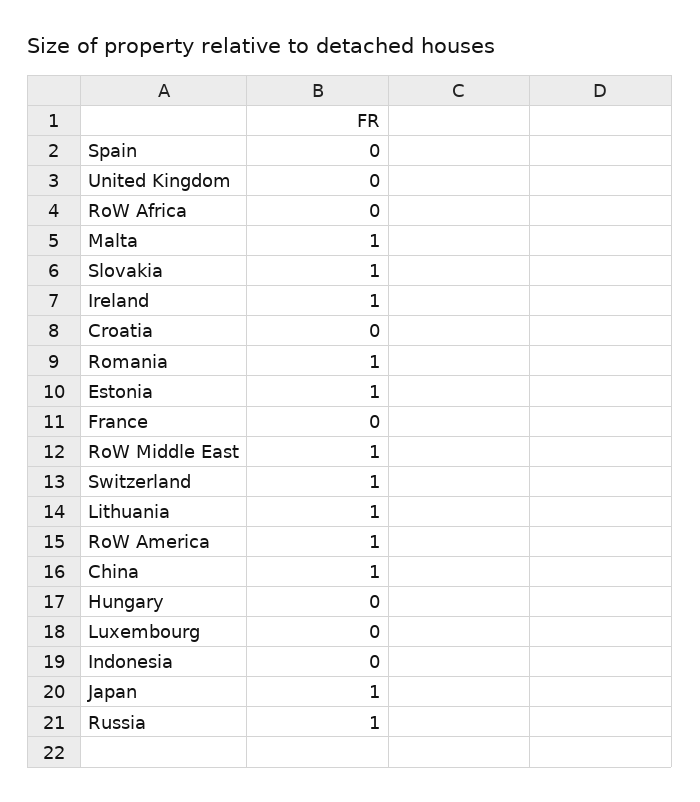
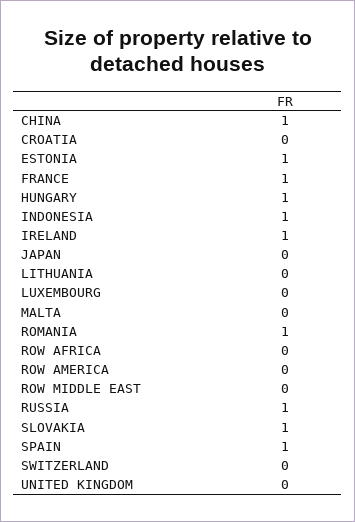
  {
-   "Spain": 0,
+   "Spain": 1,
    "United Kingdom": 0,
    "RoW Africa": 0,
-   "Malta": 1,
+   "Malta": 0,
    "Slovakia": 1,
    "Ireland": 1,
    "Croatia": 0,
    "Romania": 1,
    "Estonia": 1,
-   "France": 0,
+   "France": 1,
-   "RoW Middle East": 1,
+   "RoW Middle East": 0,
-   "Switzerland": 1,
+   "Switzerland": 0,
-   "Lithuania": 1,
+   "Lithuania": 0,
-   "RoW America": 1,
+   "RoW America": 0,
    "China": 1,
-   "Hungary": 0,
+   "Hungary": 1,
    "Luxembourg": 0,
-   "Indonesia": 0,
+   "Indonesia": 1,
-   "Japan": 1,
+   "Japan": 0,
    "Russia": 1
  }

